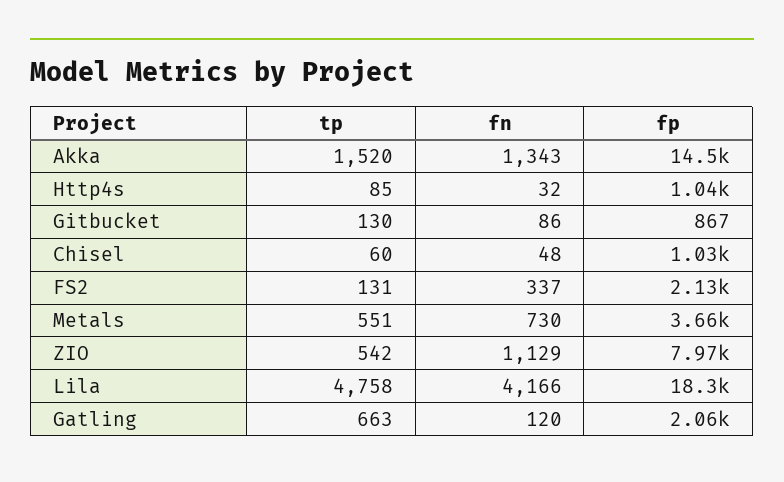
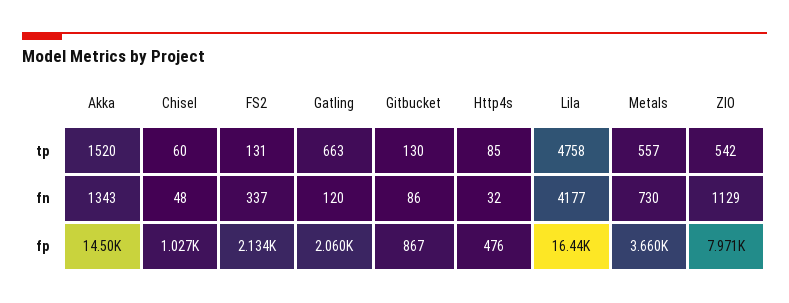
  {
    "tp": {
      "Akka": 1520,
      "Http4s": 85,
      "Gitbucket": 130,
      "Chisel": 60,
      "FS2": 131,
-     "Metals": 551,
+     "Metals": 557,
      "ZIO": 542,
      "Lila": 4758,
      "Gatling": 663
    },
    "fn": {
      "Akka": 1343,
      "Http4s": 32,
      "Gitbucket": 86,
      "Chisel": 48,
      "FS2": 337,
      "Metals": 730,
      "ZIO": 1129,
-     "Lila": 4166,
+     "Lila": 4177,
      "Gatling": 120
    },
    "fp": {
      "Akka": 14500,
-     "Http4s": 1040,
+     "Http4s": 476,
      "Gitbucket": 867,
      "Chisel": 1027,
      "FS2": 2134,
      "Metals": 3660,
      "ZIO": 7971,
-     "Lila": 18300,
+     "Lila": 16440,
      "Gatling": 2060
    }
  }

